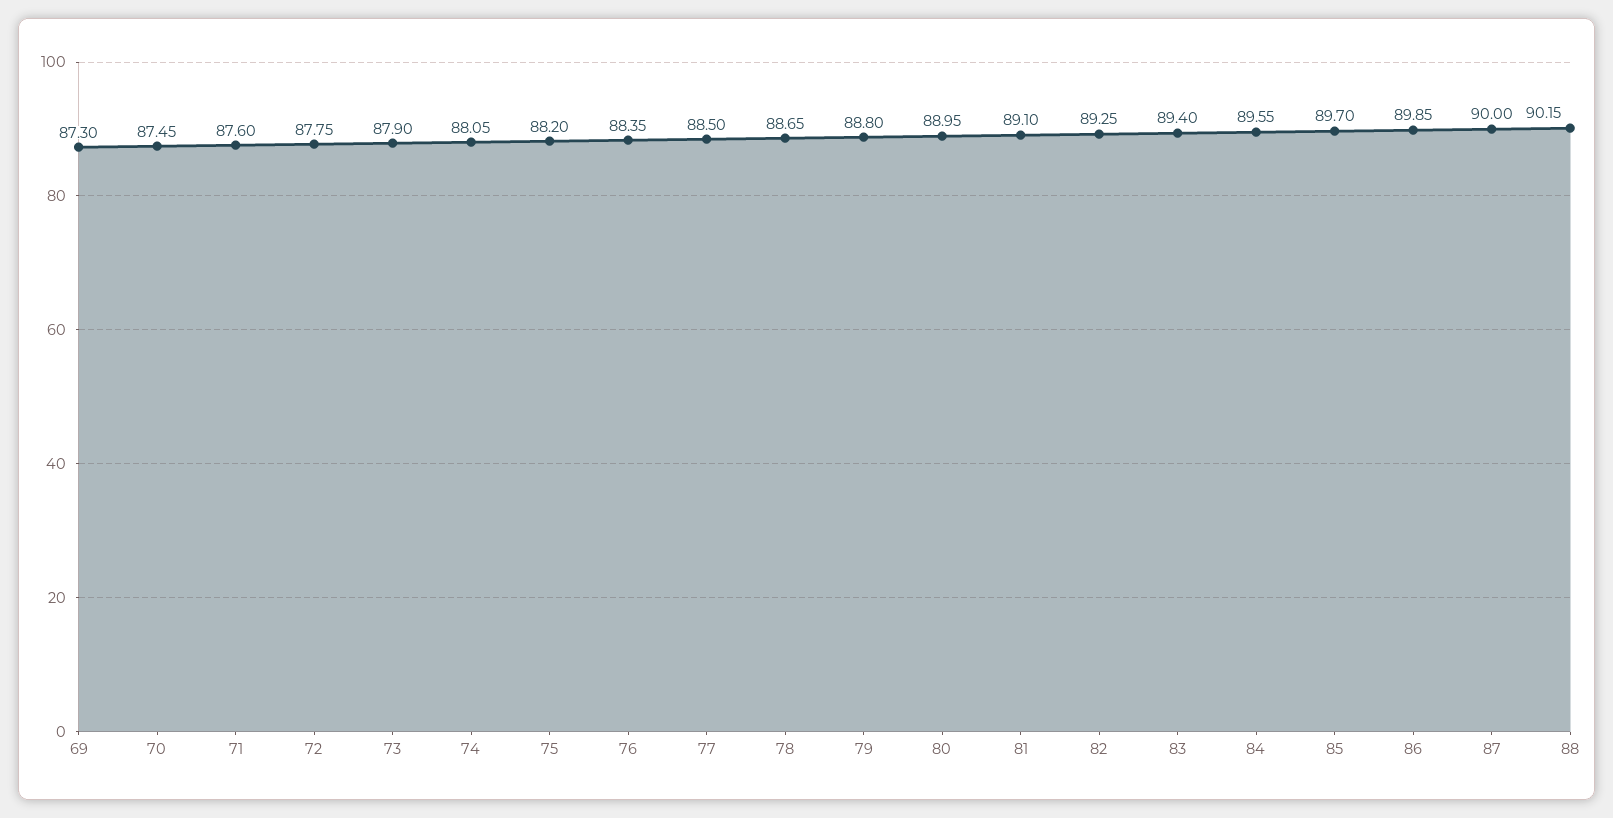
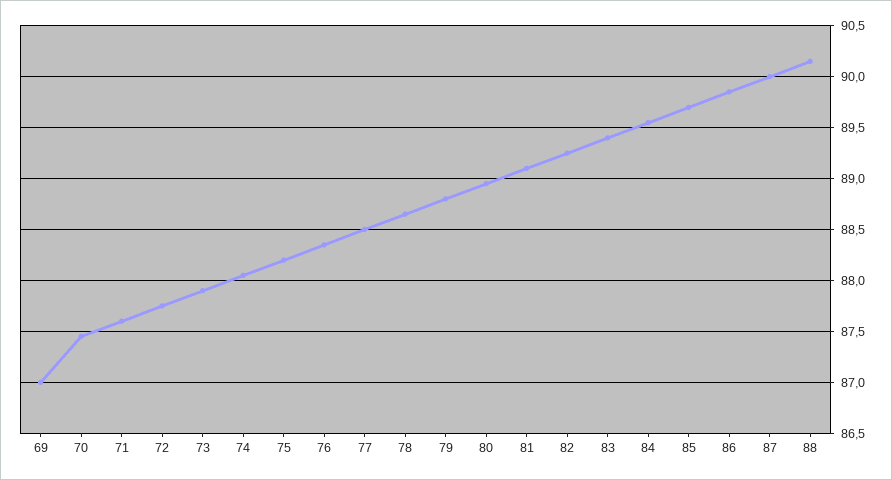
  {
-   "69": 87.3,
+   "69": 87,
    "70": 87.45,
    "71": 87.6,
    "72": 87.75,
    "73": 87.9,
    "74": 88.05,
    "75": 88.2,
    "76": 88.35,
    "77": 88.5,
    "78": 88.65,
    "79": 88.8,
    "80": 88.95,
    "81": 89.1,
    "82": 89.25,
    "83": 89.4,
    "84": 89.55,
    "85": 89.7,
    "86": 89.85,
    "87": 90,
    "88": 90.15
  }

